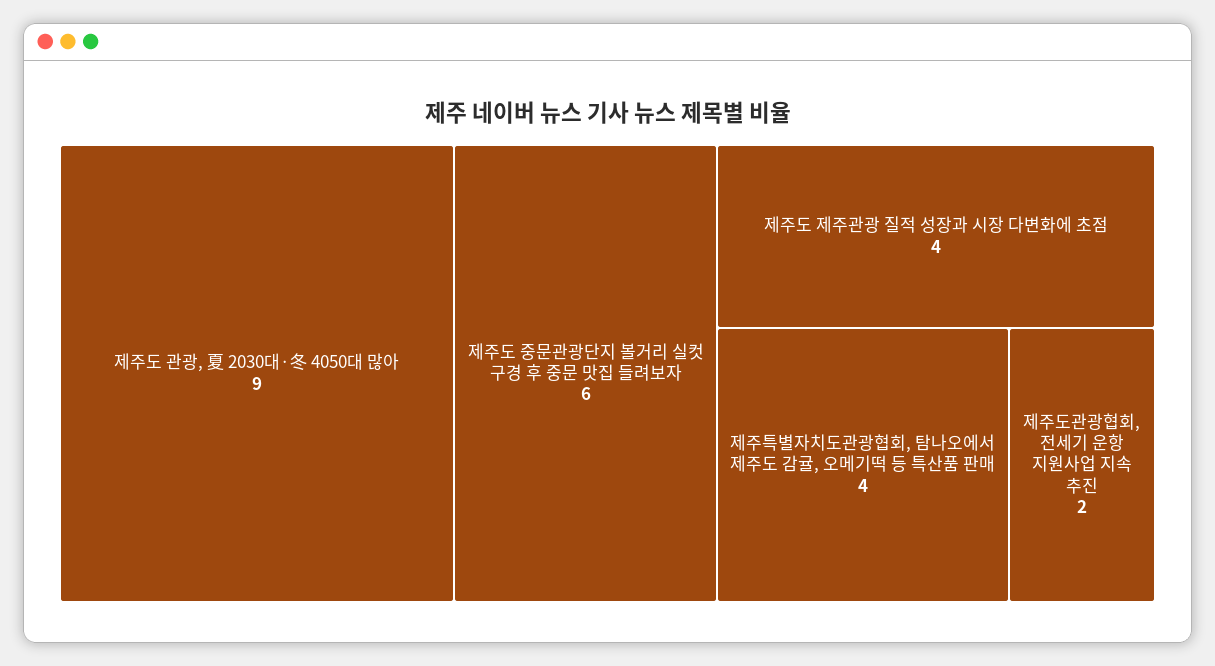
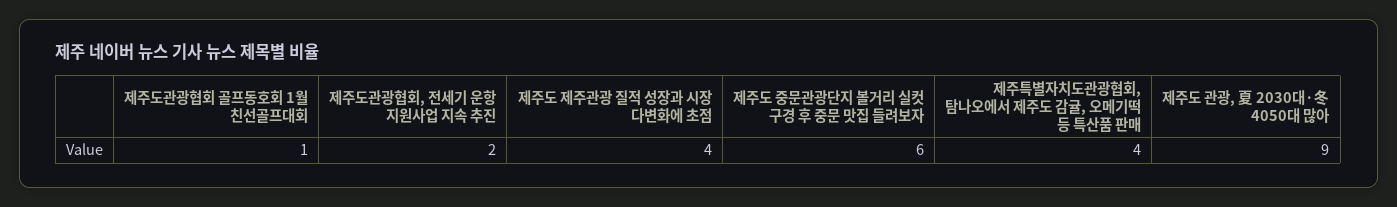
  {
    "제주도 관광, 夏 2030대·冬 4050대 많아": 9,
    "제주도 중문관광단지 볼거리 실컷 구경 후 중문 맛집 들려보자": 6,
    "제주도 제주관광 질적 성장과 시장 다변화에 초점": 4,
    "제주특별자치도관광협회, 탐나오에서 제주도 감귤, 오메기떡 등 특산품 판매": 4,
-   "제주도관광협회, 전세기 운항 지원사업 지속 추진": 2
+   "제주도관광협회, 전세기 운항 지원사업 지속 추진": 2,
+   "제주도관광협회 골프동호회 1월 친선골프대회": 1
  }

